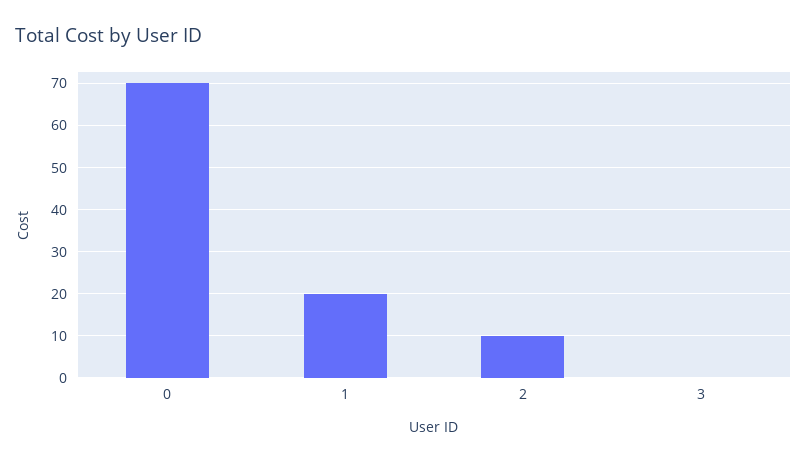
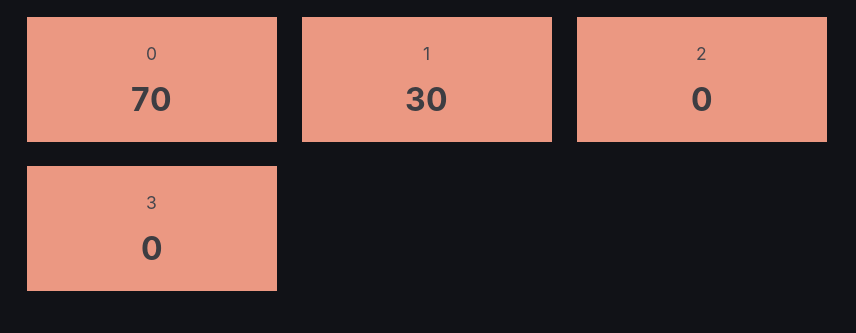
  {
    "0": 70,
-   "1": 20,
+   "1": 30,
-   "2": 10,
+   "2": 0,
    "3": 0
  }

